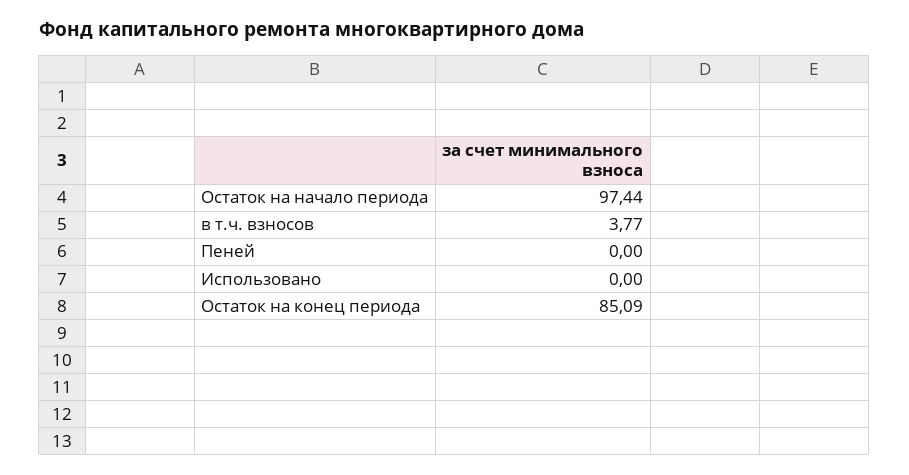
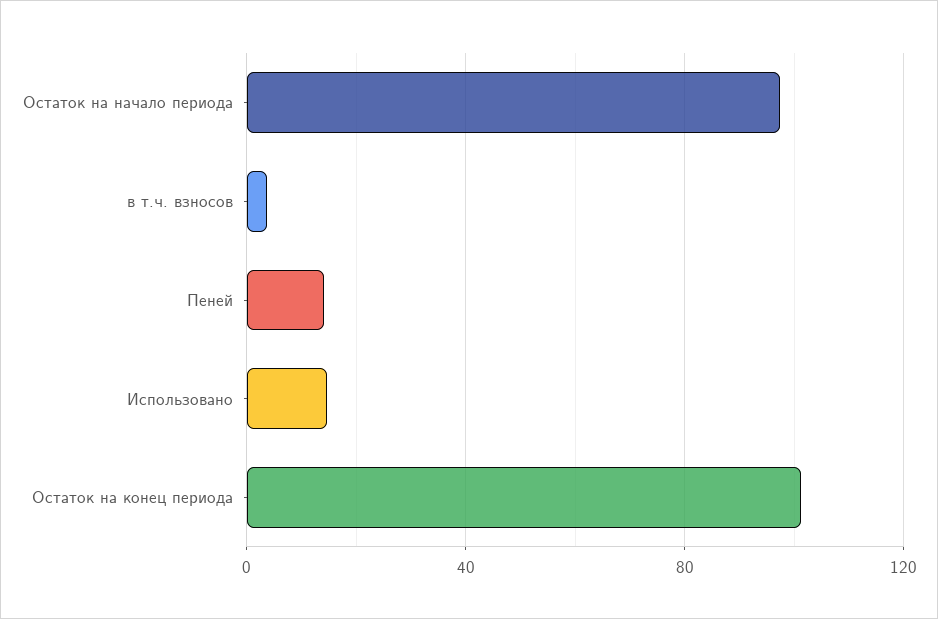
  {
    "Остаток на начало периода": 97.44,
    "в т.ч. взносов": 3.77,
-   "Пеней": 0,
+   "Пеней": 15,
-   "Использовано": 0,
+   "Использовано": 15,
-   "Остаток на конец периода": 85.09
+   "Остаток на конец периода": 100
  }

